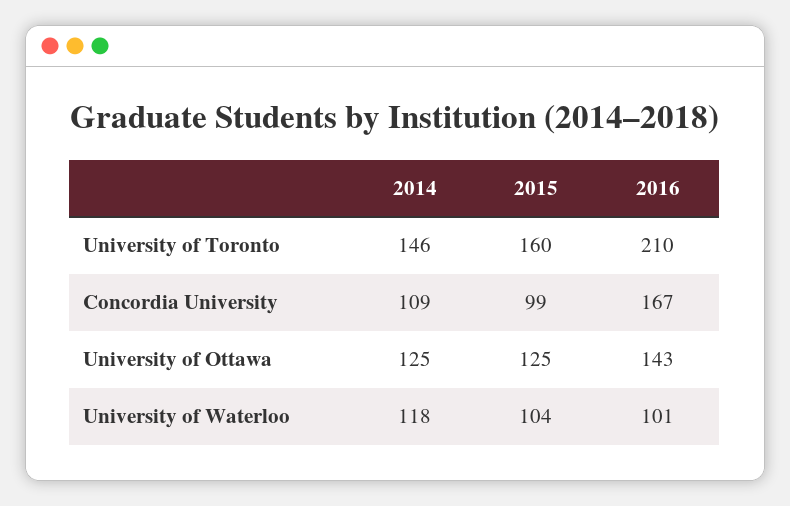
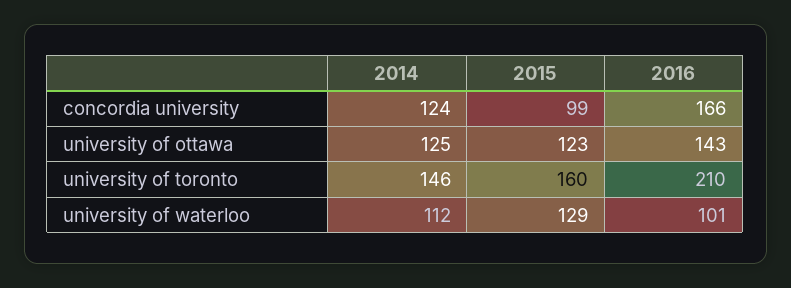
  {
    "2014": {
      "University of Toronto": 146,
-     "Concordia University": 109,
+     "Concordia University": 124,
      "University of Ottawa": 125,
-     "University of Waterloo": 118
+     "University of Waterloo": 112
    },
    "2015": {
      "University of Toronto": 160,
      "Concordia University": 99,
-     "University of Ottawa": 125,
+     "University of Ottawa": 123,
-     "University of Waterloo": 104
+     "University of Waterloo": 129
    },
    "2016": {
      "University of Toronto": 210,
-     "Concordia University": 167,
+     "Concordia University": 166,
      "University of Ottawa": 143,
      "University of Waterloo": 101
    }
  }

